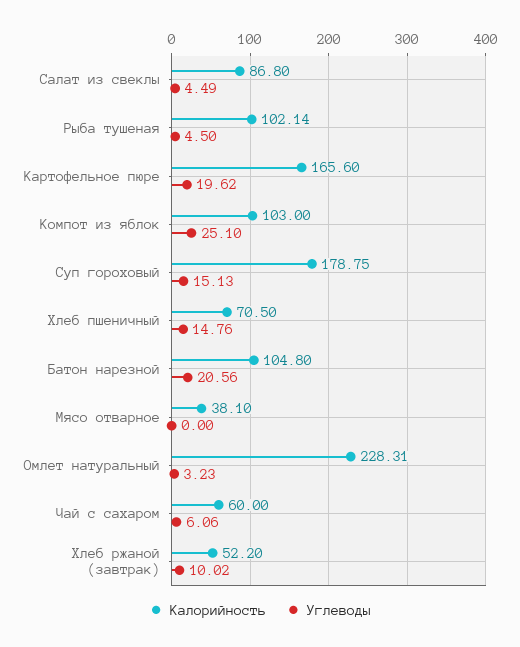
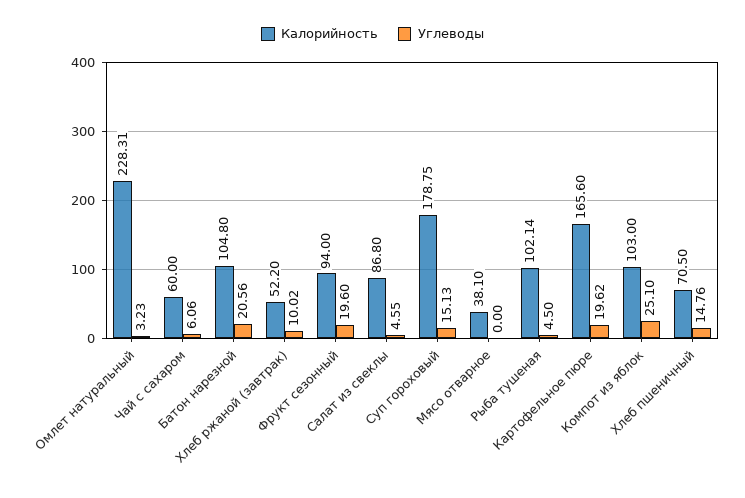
  {
    "Калорийность": {
      "Салат из свеклы": 86.8,
      "Рыба тушеная": 102.14,
      "Картофельное пюре": 165.6,
      "Компот из яблок": 103,
      "Суп гороховый": 178.75,
      "Хлеб пшеничный": 70.5,
      "Батон нарезной": 104.8,
      "Мясо отварное": 38.1,
      "Омлет натуральный": 228.31,
      "Чай с сахаром": 60,
-     "Хлеб ржаной (завтрак)": 52.2
+     "Хлеб ржаной (завтрак)": 52.2,
+     "Фрукт сезонный": 94
    },
    "Углеводы": {
-     "Салат из свеклы": 4.49,
+     "Салат из свеклы": 4.55,
      "Рыба тушеная": 4.5,
      "Картофельное пюре": 19.62,
      "Компот из яблок": 25.1,
      "Суп гороховый": 15.13,
      "Хлеб пшеничный": 14.76,
      "Батон нарезной": 20.56,
      "Мясо отварное": 0,
      "Омлет натуральный": 3.23,
      "Чай с сахаром": 6.06,
-     "Хлеб ржаной (завтрак)": 10.02
+     "Хлеб ржаной (завтрак)": 10.02,
+     "Фрукт сезонный": 19.6
    }
  }

